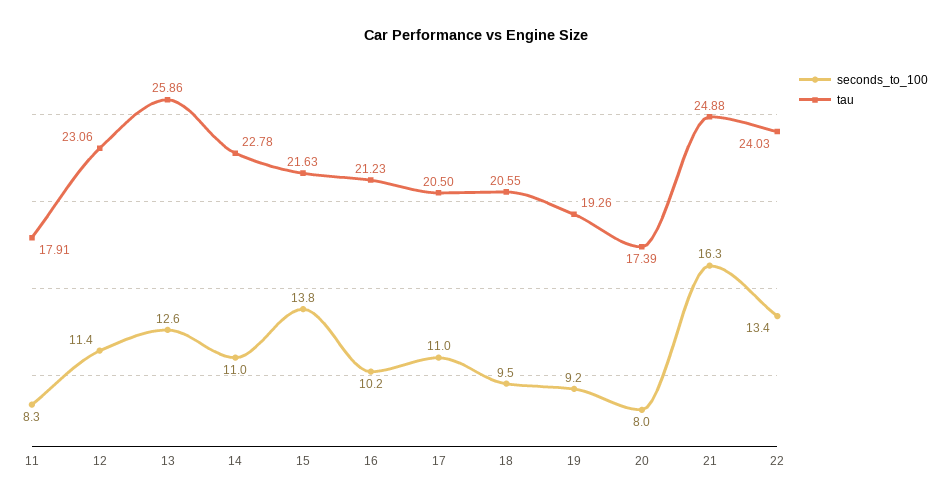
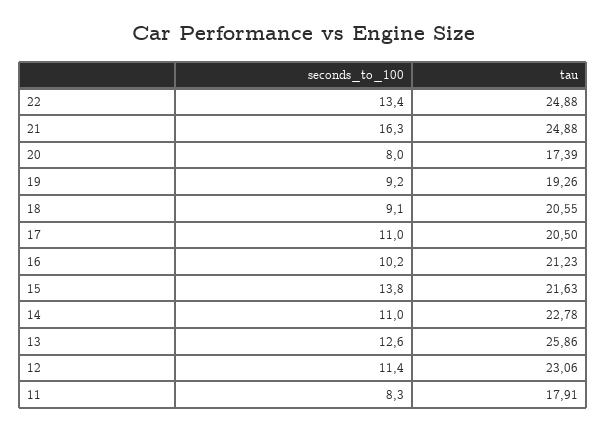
  {
    "seconds_to_100": {
      "11": 8.3,
      "12": 11.4,
      "13": 12.6,
      "14": 11,
      "15": 13.8,
      "16": 10.2,
      "17": 11,
-     "18": 9.5,
+     "18": 9.1,
      "19": 9.2,
      "20": 8,
      "21": 16.3,
      "22": 13.4
    },
    "tau": {
      "11": 17.91,
      "12": 23.06,
      "13": 25.86,
      "14": 22.78,
      "15": 21.63,
      "16": 21.23,
      "17": 20.5,
      "18": 20.55,
      "19": 19.26,
      "20": 17.39,
      "21": 24.88,
-     "22": 24.03
+     "22": 24.88
    }
  }

